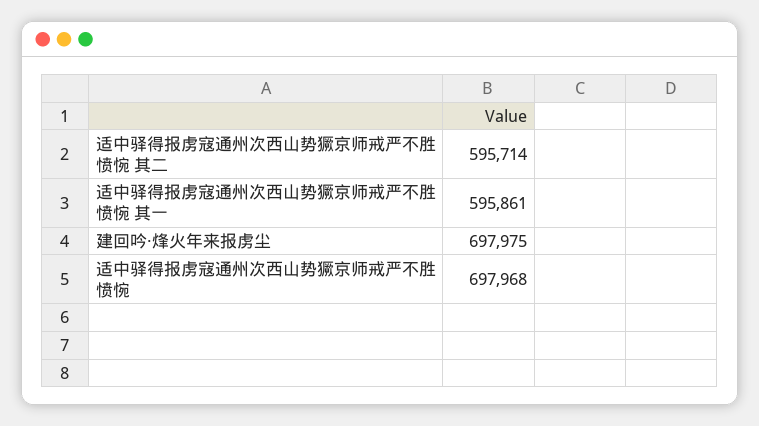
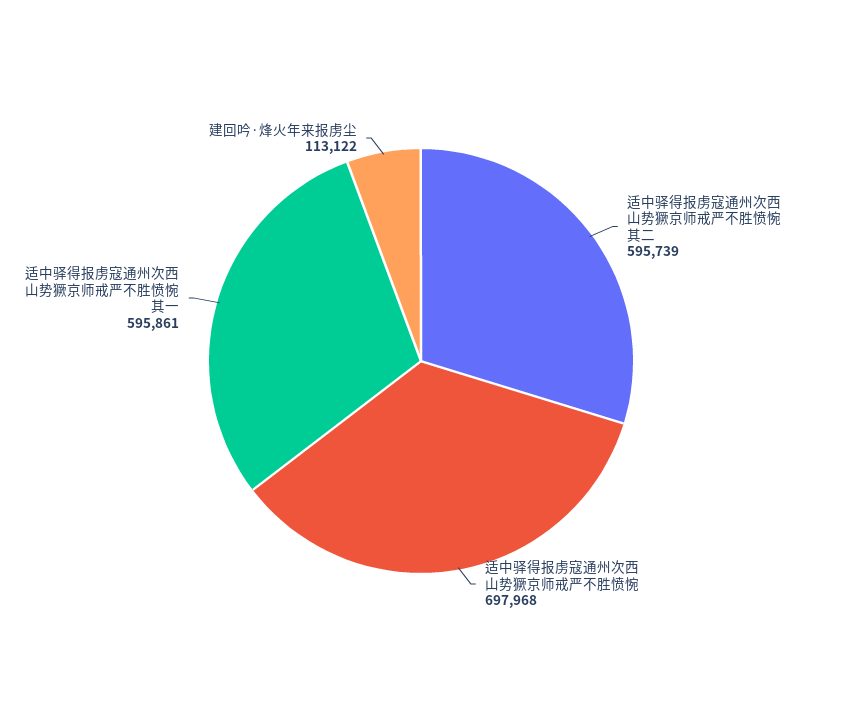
  {
-   "适中驿得报虏寇通州次西山势獗京师戒严不胜愤惋 其二": 595714,
+   "适中驿得报虏寇通州次西山势獗京师戒严不胜愤惋 其二": 595739,
    "适中驿得报虏寇通州次西山势獗京师戒严不胜愤惋 其一": 595861,
-   "建回吟·烽火年来报虏尘": 697975,
+   "建回吟·烽火年来报虏尘": 113122,
    "适中驿得报虏寇通州次西山势獗京师戒严不胜愤惋": 697968
  }

